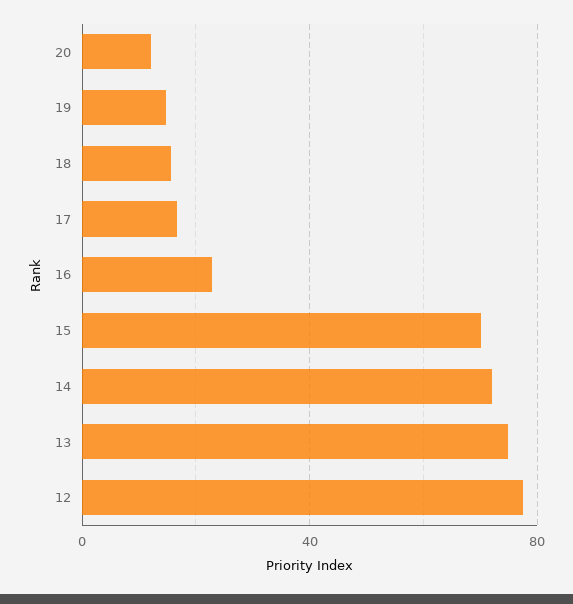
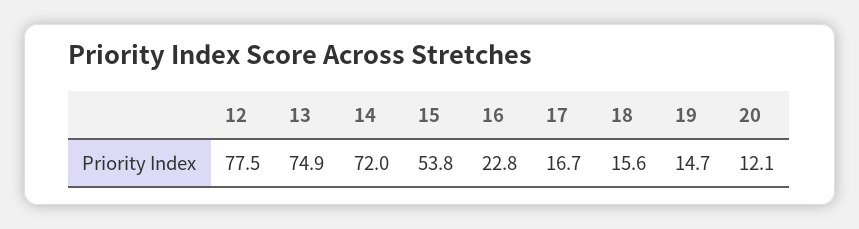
  {
    "20": 12.1,
    "19": 14.7,
    "18": 15.6,
    "17": 16.7,
    "16": 22.8,
-   "15": 70,
+   "15": 53.8,
    "14": 72,
    "13": 74.9,
    "12": 77.5
  }

